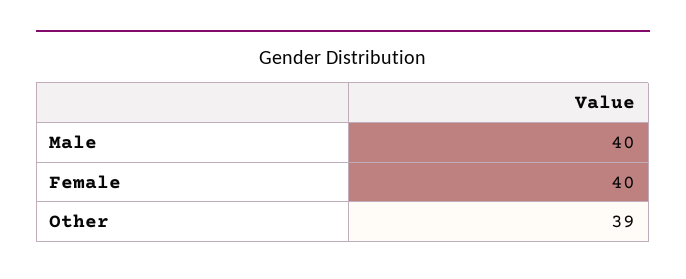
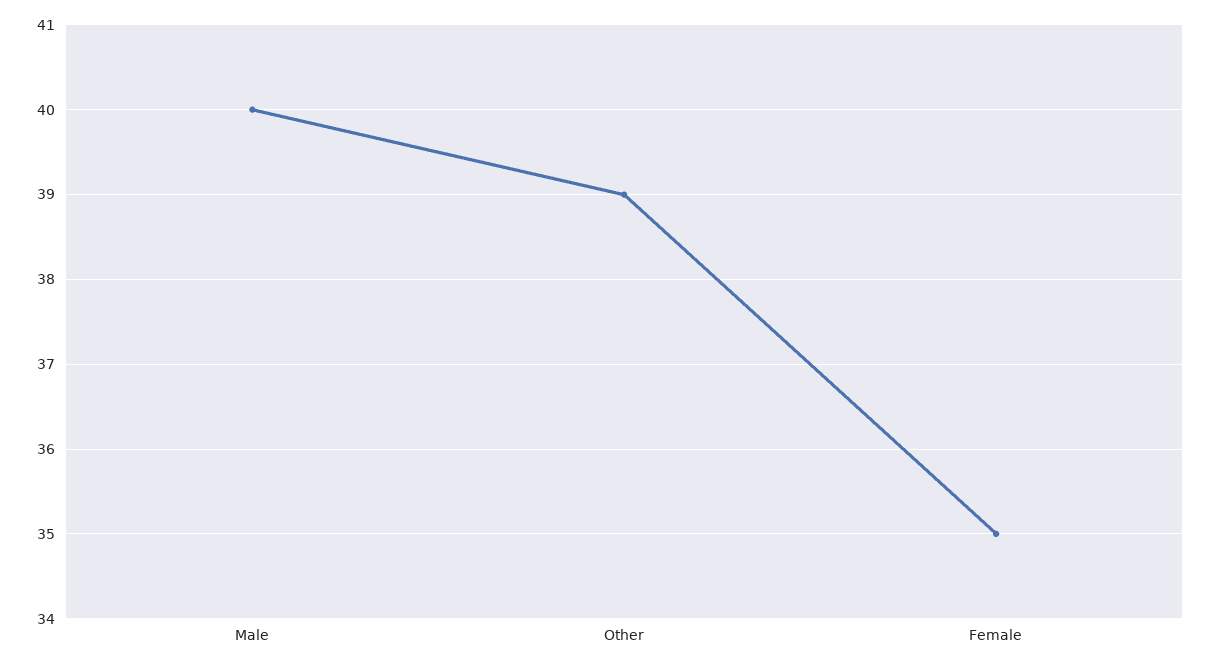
  {
    "Male": 40,
-   "Female": 40,
+   "Female": 35,
    "Other": 39
  }

